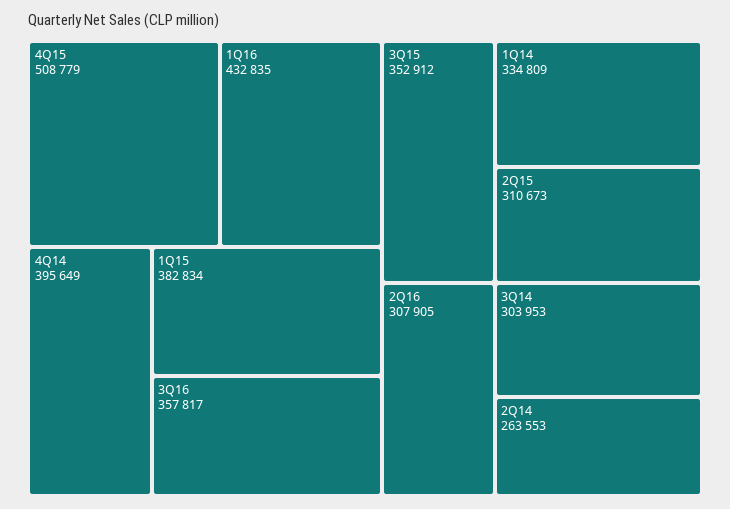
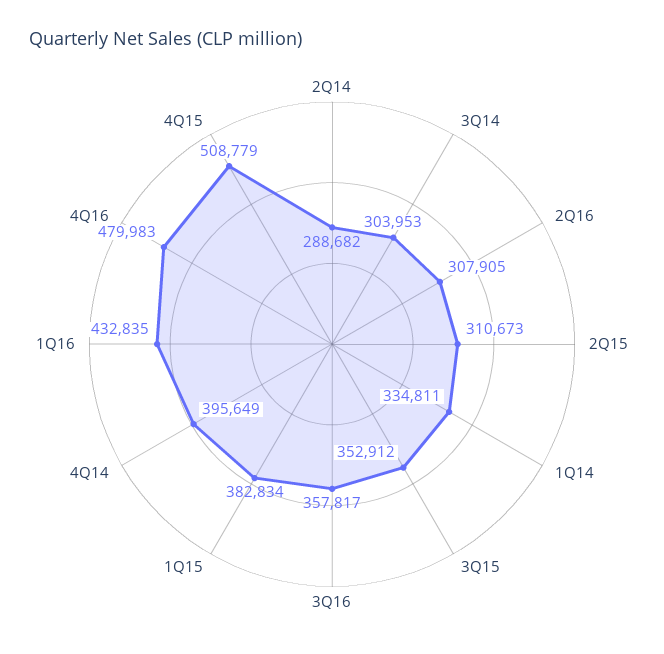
  {
    "4Q15": 508779,
    "1Q16": 432835,
    "4Q14": 395649,
    "1Q15": 382834,
    "3Q16": 357817,
    "3Q15": 352912,
-   "1Q14": 334809,
+   "1Q14": 334811,
    "2Q15": 310673,
    "2Q16": 307905,
    "3Q14": 303953,
-   "2Q14": 263553
+   "2Q14": 288682,
+   "4Q16": 479983
  }

